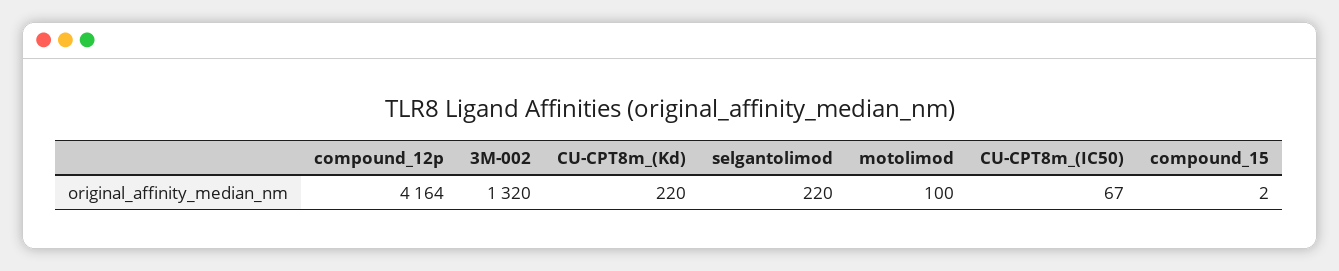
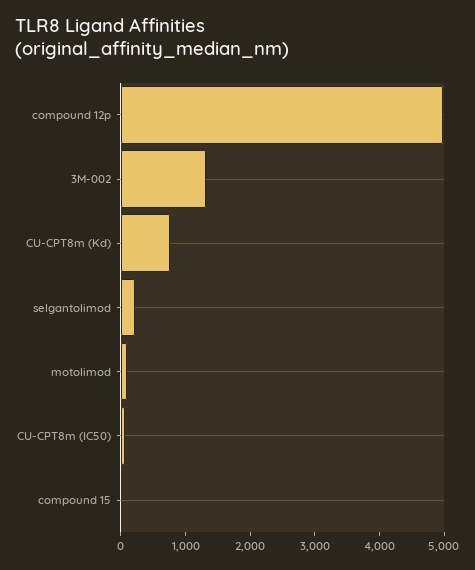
  {
-   "compound_12p": 4164,
+   "compound_12p": 5000,
    "3M-002": 1320,
-   "CU-CPT8m_(Kd)": 220,
+   "CU-CPT8m_(Kd)": 800,
    "selgantolimod": 220,
    "motolimod": 100,
    "CU-CPT8m_(IC50)": 67,
    "compound_15": 2
  }

